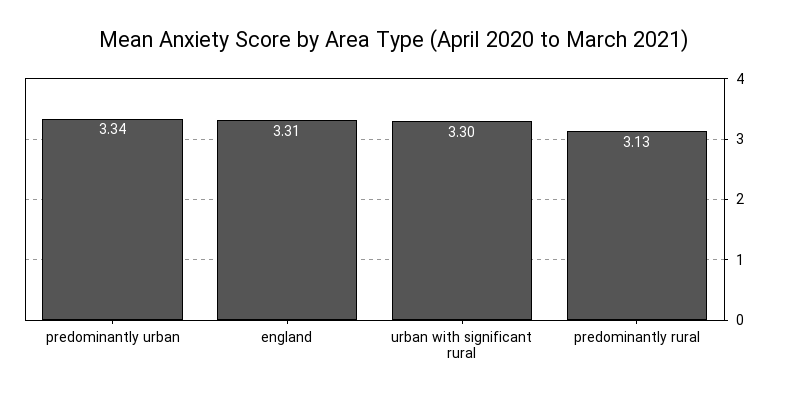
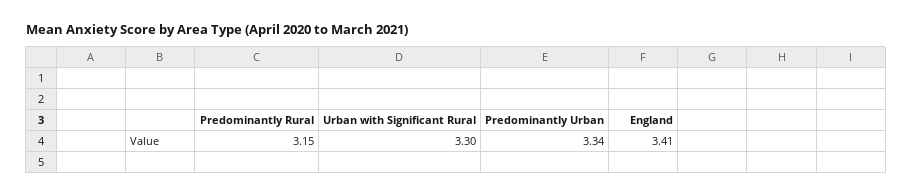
  {
    "predominantly urban": 3.34,
-   "england": 3.31,
+   "england": 3.41,
    "urban with significant rural": 3.3,
-   "predominantly rural": 3.13
+   "predominantly rural": 3.15
  }

